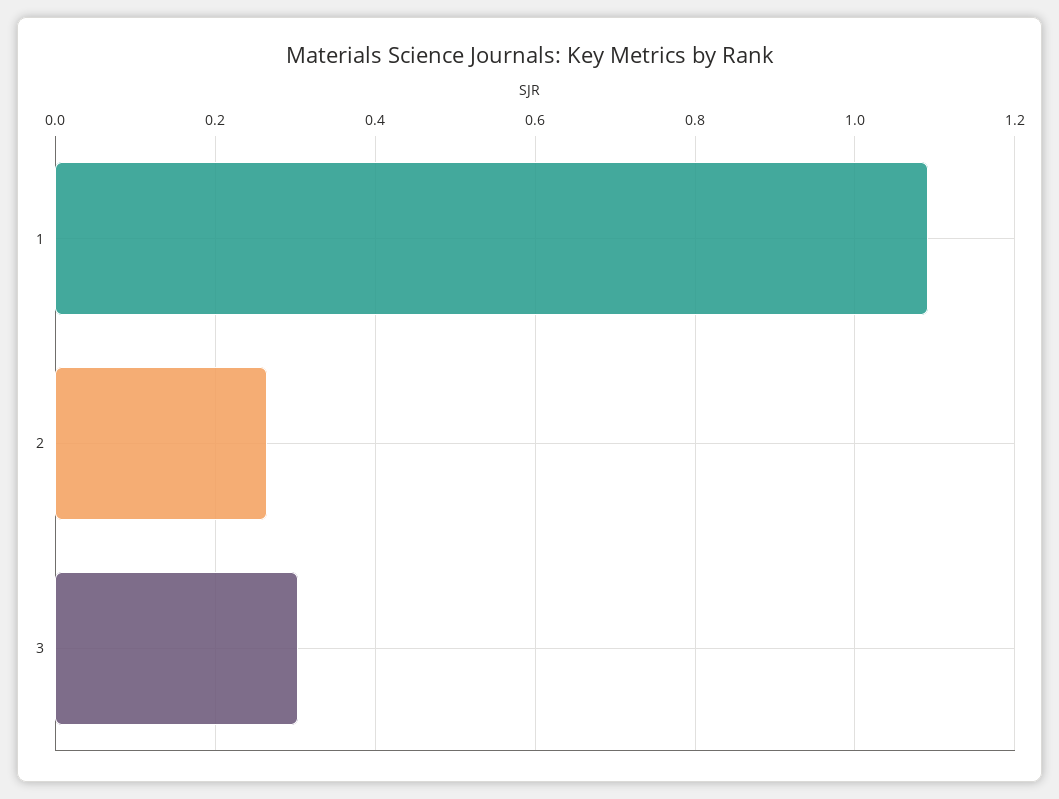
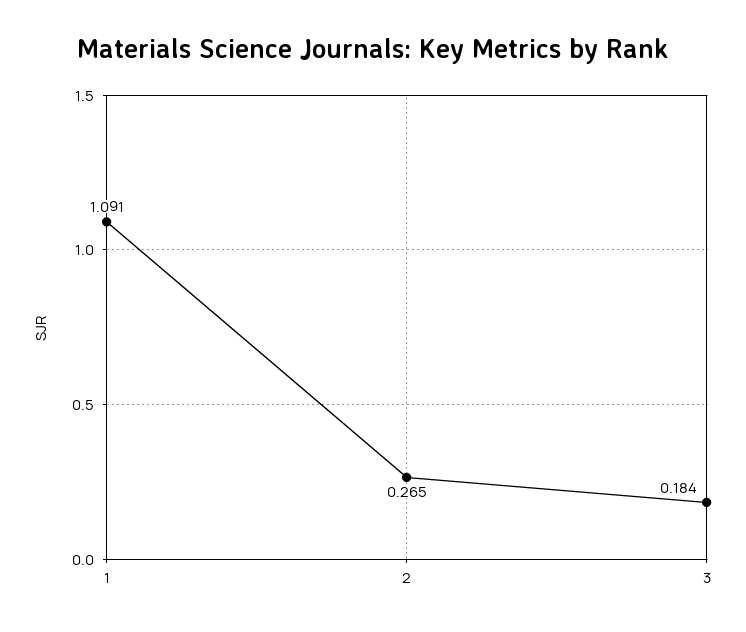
  {
    "1": 1.091,
    "2": 0.265,
-   "3": 0.3
+   "3": 0.184
  }

